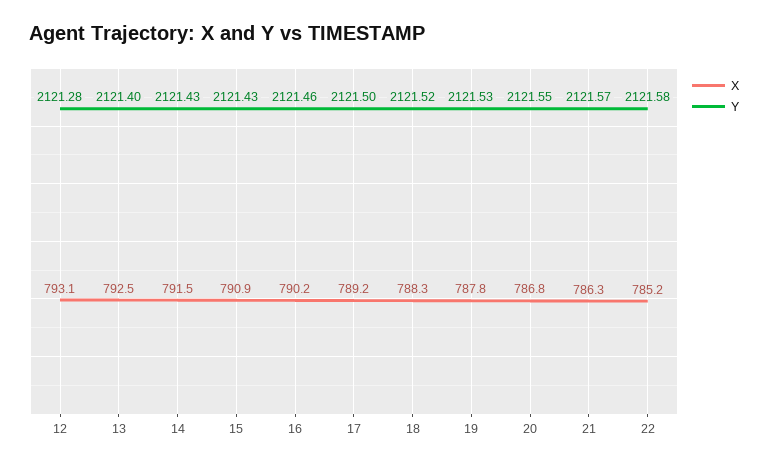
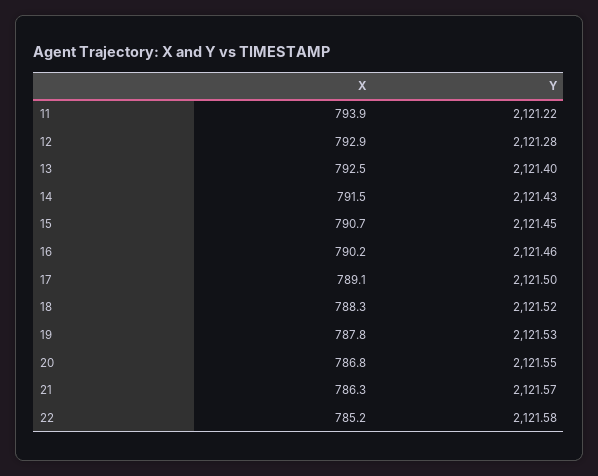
  {
    "X": {
-     "12": 793.1,
+     "12": 792.9,
      "13": 792.5,
      "14": 791.5,
-     "15": 790.9,
+     "15": 790.7,
      "16": 790.2,
-     "17": 789.2,
+     "17": 789.1,
      "18": 788.3,
      "19": 787.8,
      "20": 786.8,
      "21": 786.3,
-     "22": 785.2
+     "22": 785.2,
+     "11": 793.9
    },
    "Y": {
      "12": 2121.28,
      "13": 2121.4,
      "14": 2121.43,
-     "15": 2121.43,
+     "15": 2121.45,
      "16": 2121.46,
      "17": 2121.5,
      "18": 2121.52,
      "19": 2121.53,
      "20": 2121.55,
      "21": 2121.57,
-     "22": 2121.58
+     "22": 2121.58,
+     "11": 2121.22
    }
  }

